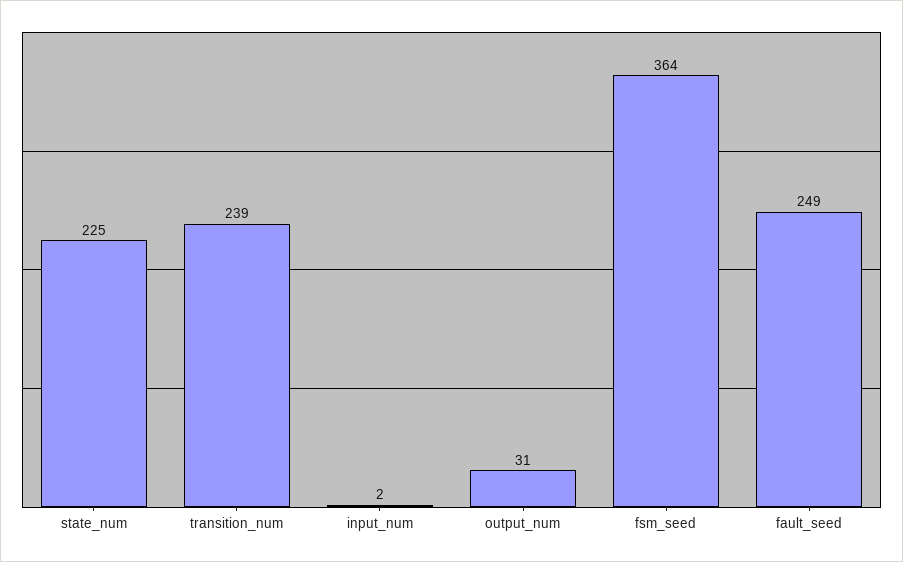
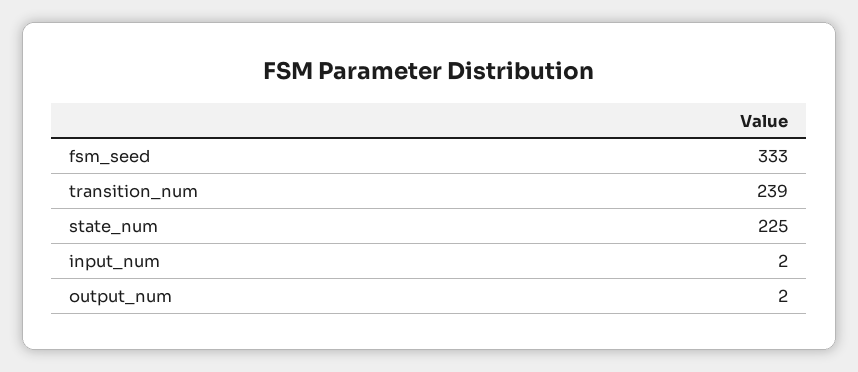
  {
    "state_num": 225,
    "transition_num": 239,
    "input_num": 2,
-   "output_num": 31,
+   "output_num": 2,
-   "fsm_seed": 364,
+   "fsm_seed": 333
-   "fault_seed": 249
  }

